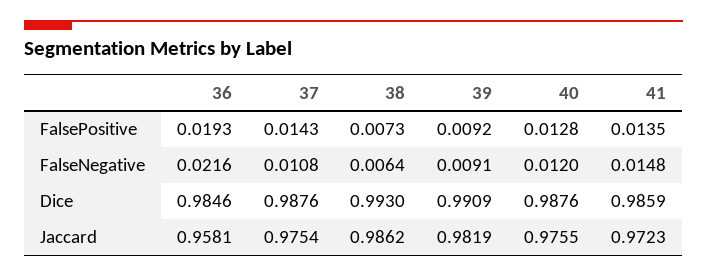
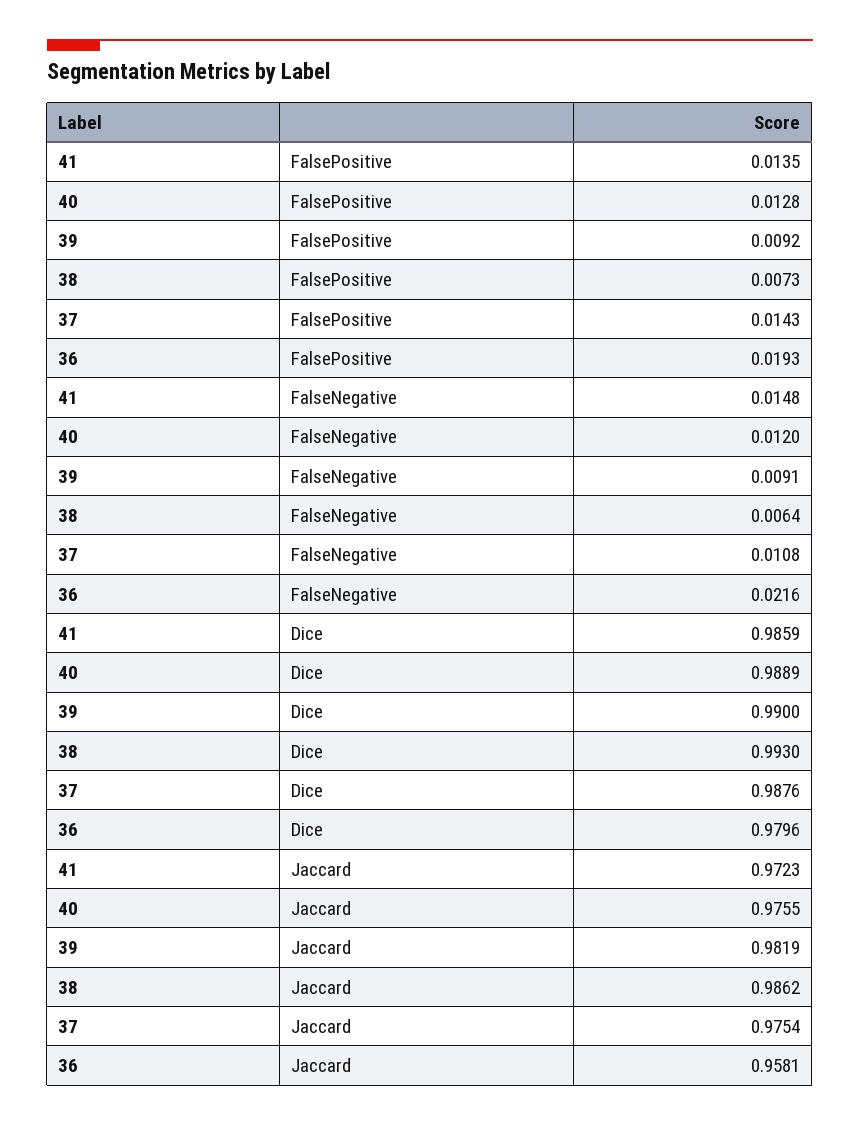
  {
    "36": {
      "FalsePositive": 0.0193,
      "FalseNegative": 0.0216,
-     "Dice": 0.9846,
+     "Dice": 0.9796,
      "Jaccard": 0.9581
    },
    "37": {
      "FalsePositive": 0.0143,
      "FalseNegative": 0.0108,
      "Dice": 0.9876,
      "Jaccard": 0.9754
    },
    "38": {
      "FalsePositive": 0.0073,
      "FalseNegative": 0.0064,
      "Dice": 0.993,
      "Jaccard": 0.9862
    },
    "39": {
      "FalsePositive": 0.0092,
      "FalseNegative": 0.0091,
-     "Dice": 0.9909,
+     "Dice": 0.99,
      "Jaccard": 0.9819
    },
    "40": {
      "FalsePositive": 0.0128,
      "FalseNegative": 0.012,
-     "Dice": 0.9876,
+     "Dice": 0.9889,
      "Jaccard": 0.9755
    },
    "41": {
      "FalsePositive": 0.0135,
      "FalseNegative": 0.0148,
      "Dice": 0.9859,
      "Jaccard": 0.9723
    }
  }

